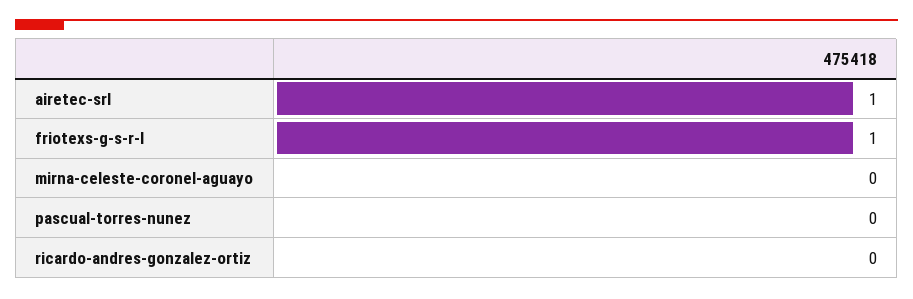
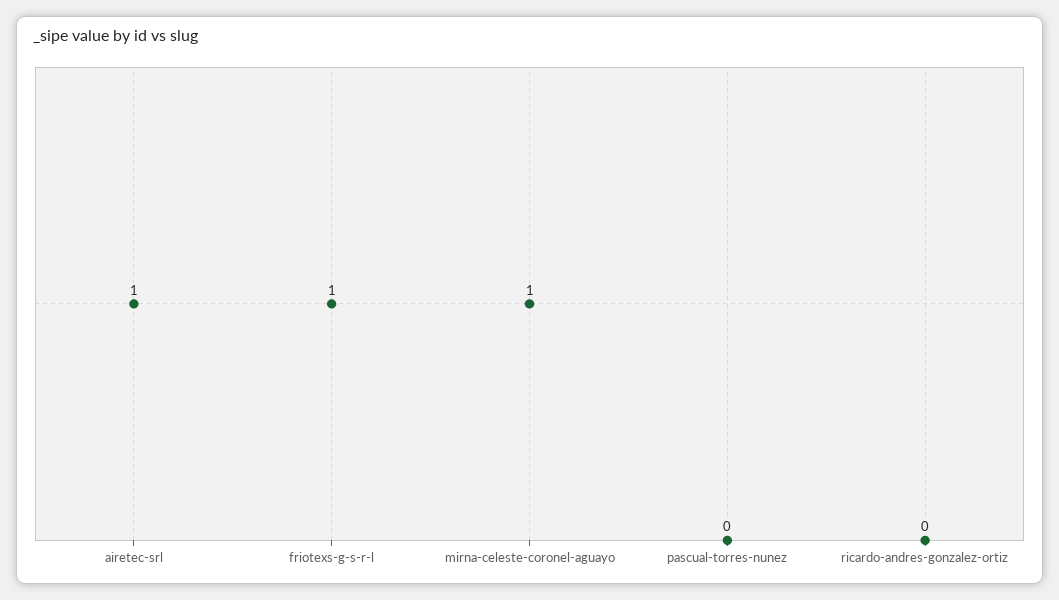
  {
    "airetec-srl": 1,
    "friotexs-g-s-r-l": 1,
-   "mirna-celeste-coronel-aguayo": 0,
+   "mirna-celeste-coronel-aguayo": 1,
    "pascual-torres-nunez": 0,
    "ricardo-andres-gonzalez-ortiz": 0
  }

